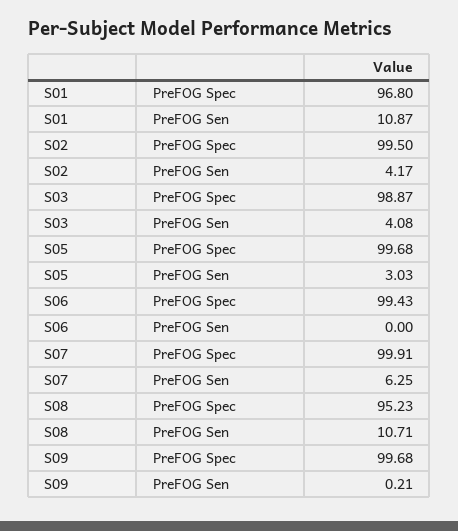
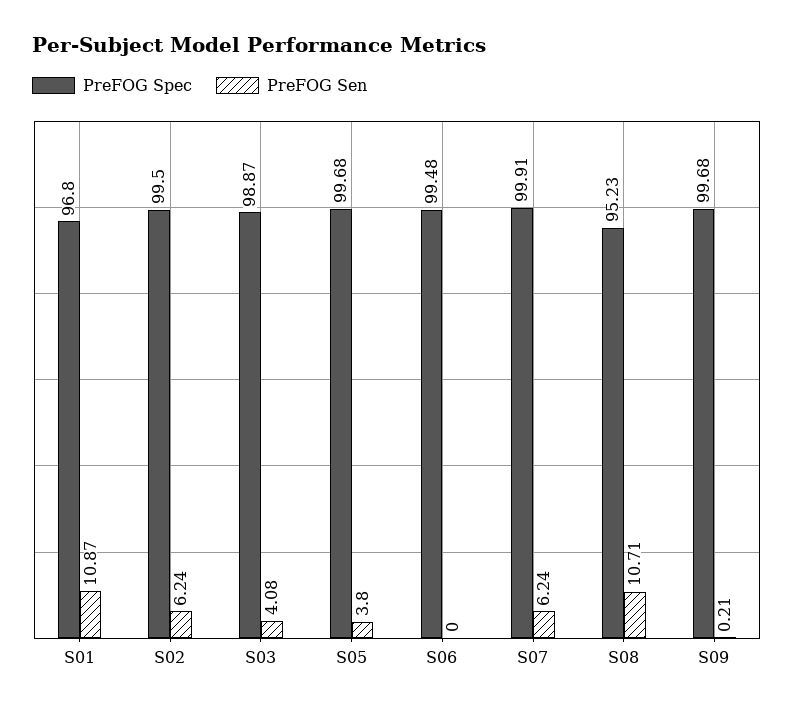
  {
    "PreFOG Spec": {
      "S01": 96.8,
      "S02": 99.5,
      "S03": 98.87,
      "S05": 99.68,
-     "S06": 99.43,
+     "S06": 99.48,
      "S07": 99.91,
      "S08": 95.23,
      "S09": 99.68
    },
    "PreFOG Sen": {
      "S01": 10.87,
-     "S02": 4.17,
+     "S02": 6.24,
      "S03": 4.08,
-     "S05": 3.03,
+     "S05": 3.8,
      "S06": 0,
-     "S07": 6.25,
+     "S07": 6.24,
      "S08": 10.71,
      "S09": 0.21
    }
  }

